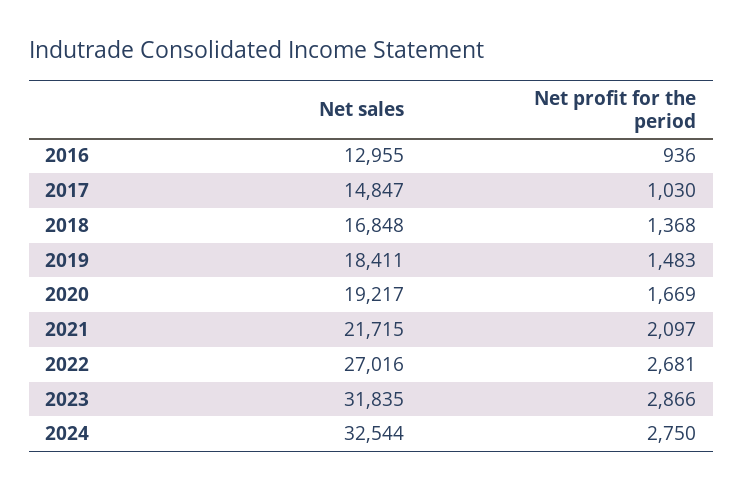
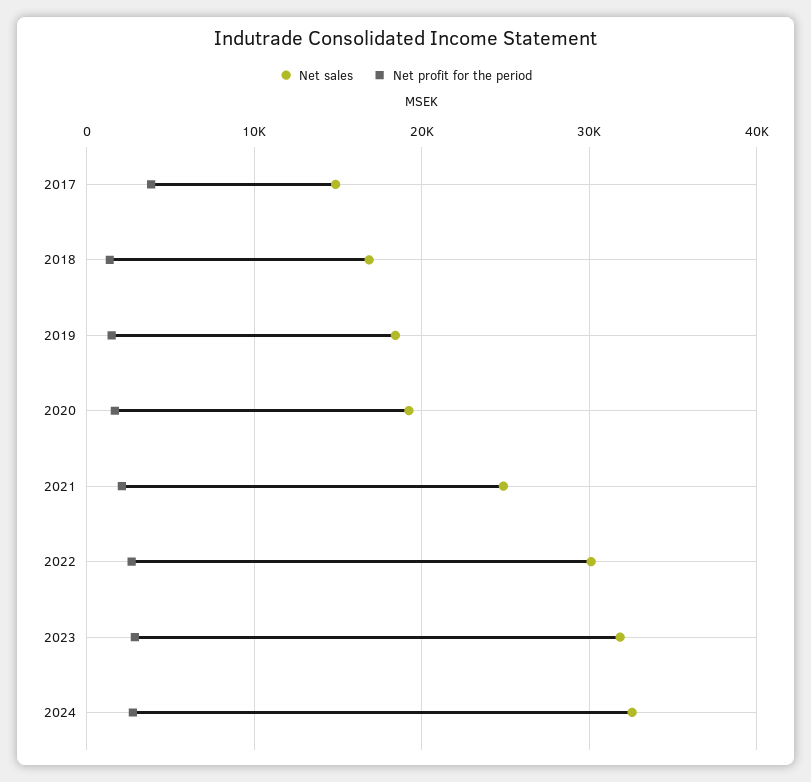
  {
    "Net sales": {
-     "2016": 12955,
      "2017": 14847,
      "2018": 16848,
      "2019": 18411,
      "2020": 19217,
-     "2021": 21715,
+     "2021": 25000,
-     "2022": 27016,
+     "2022": 30000,
      "2023": 31835,
      "2024": 32544
    },
    "Net profit for the period": {
-     "2016": 936,
-     "2017": 1030,
+     "2017": 4000,
      "2018": 1368,
      "2019": 1483,
      "2020": 1669,
      "2021": 2097,
      "2022": 2681,
      "2023": 2866,
      "2024": 2750
    }
  }

